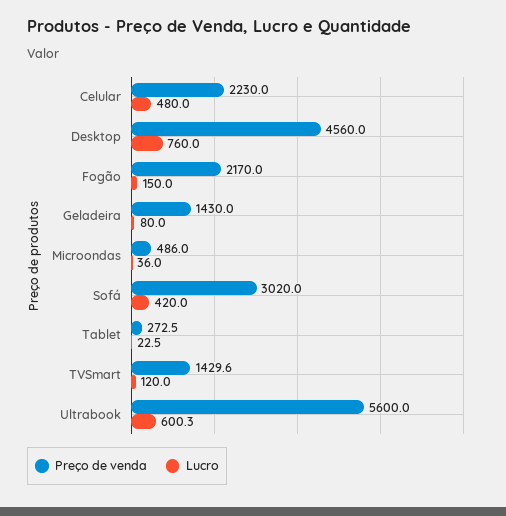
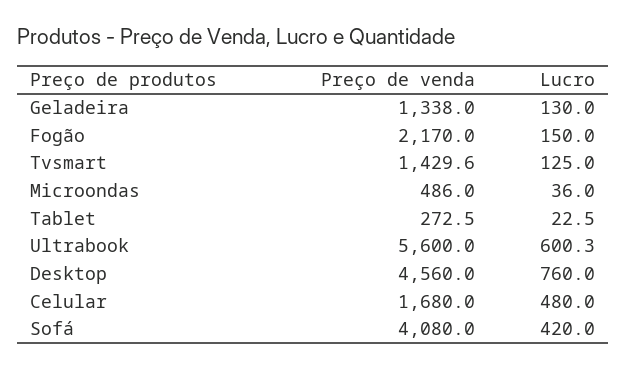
  {
    "Preço de venda": {
-     "Celular": 2230,
+     "Celular": 1680,
      "Desktop": 4560,
      "Fogão": 2170,
-     "Geladeira": 1430,
+     "Geladeira": 1338,
      "Microondas": 486,
-     "Sofá": 3020,
+     "Sofá": 4080,
      "Tablet": 272.5,
      "TVSmart": 1429.6,
      "Ultrabook": 5600
    },
    "Lucro": {
      "Celular": 480,
      "Desktop": 760,
      "Fogão": 150,
-     "Geladeira": 80,
+     "Geladeira": 130,
      "Microondas": 36,
      "Sofá": 420,
      "Tablet": 22.5,
-     "TVSmart": 120,
+     "TVSmart": 125,
      "Ultrabook": 600.3
    }
  }

